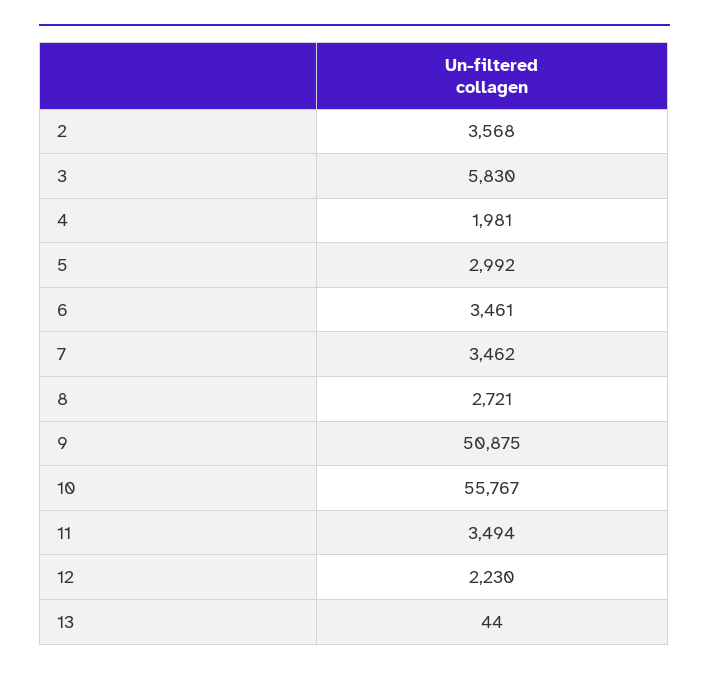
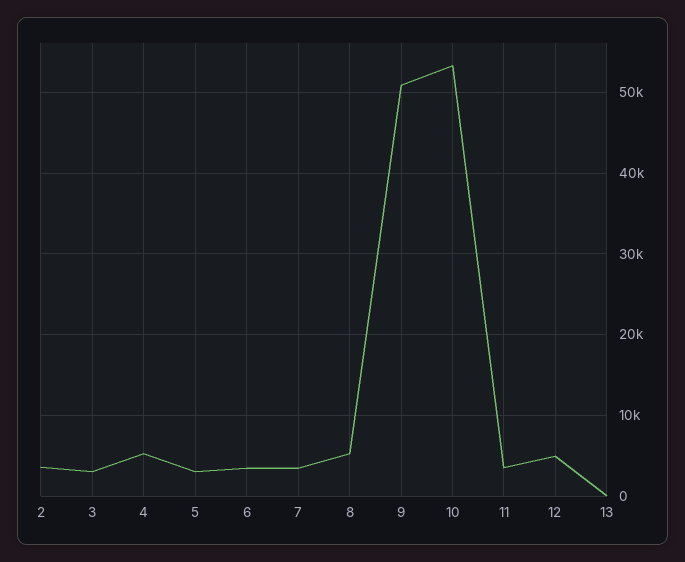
  {
    "2": 3568,
-   "3": 5830,
+   "3": 3000,
-   "4": 1981,
+   "4": 5000,
    "5": 2992,
    "6": 3461,
    "7": 3462,
-   "8": 2721,
+   "8": 5000,
    "9": 50875,
-   "10": 55767,
+   "10": 53000,
    "11": 3494,
-   "12": 2230,
+   "12": 5000,
    "13": 44
  }

